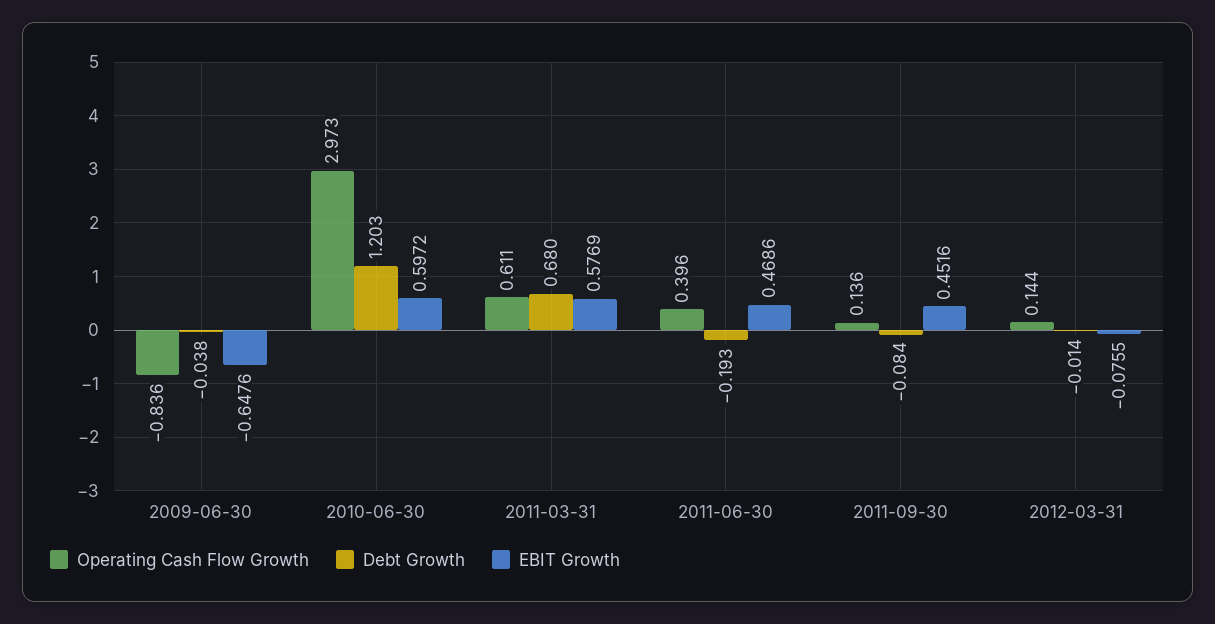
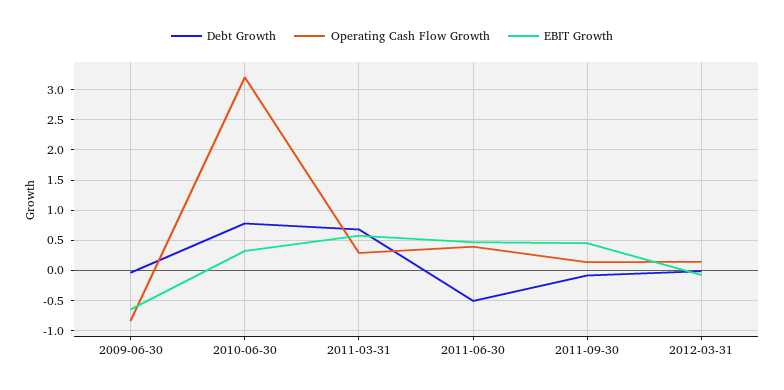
  {
    "Operating Cash Flow Growth": {
      "2009-06-30": -0.836,
-     "2010-06-30": 2.973,
+     "2010-06-30": 3.2,
-     "2011-03-31": 0.611,
+     "2011-03-31": 0.3,
      "2011-06-30": 0.396,
      "2011-09-30": 0.136,
      "2012-03-31": 0.144
    },
    "Debt Growth": {
      "2009-06-30": -0.038,
-     "2010-06-30": 1.203,
+     "2010-06-30": 0.8,
      "2011-03-31": 0.68,
-     "2011-06-30": -0.193,
+     "2011-06-30": -0.5,
      "2011-09-30": -0.084,
      "2012-03-31": -0.014
    },
    "EBIT Growth": {
      "2009-06-30": -0.6476,
-     "2010-06-30": 0.5972,
+     "2010-06-30": 0.3,
      "2011-03-31": 0.5769,
      "2011-06-30": 0.4686,
      "2011-09-30": 0.4516,
      "2012-03-31": -0.0755
    }
  }

